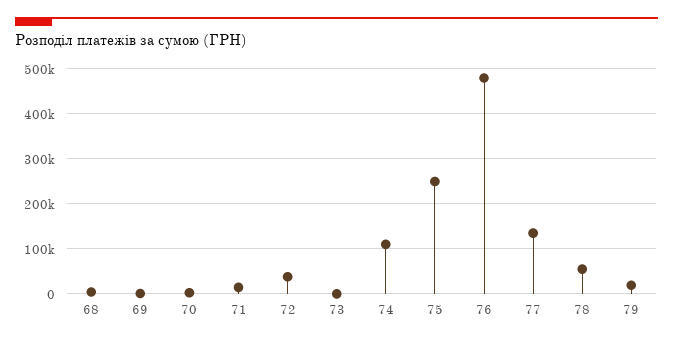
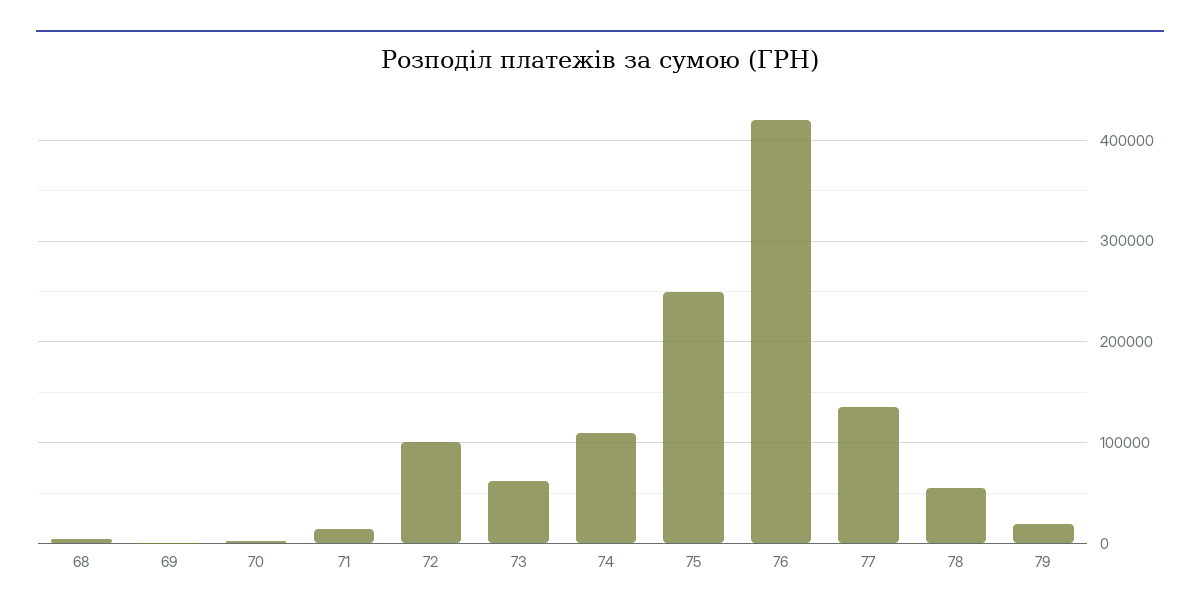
  {
    "68": 0,
    "69": 0,
    "70": 0,
    "71": 10000,
-   "72": 40000,
+   "72": 100000,
-   "73": 0,
+   "73": 60000,
    "74": 110000,
    "75": 250000,
-   "76": 480000,
+   "76": 420000,
    "77": 140000,
    "78": 60000,
    "79": 20000
  }

